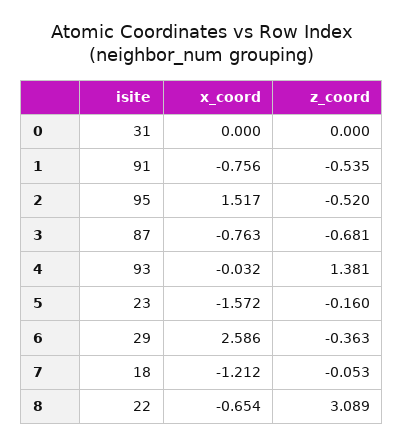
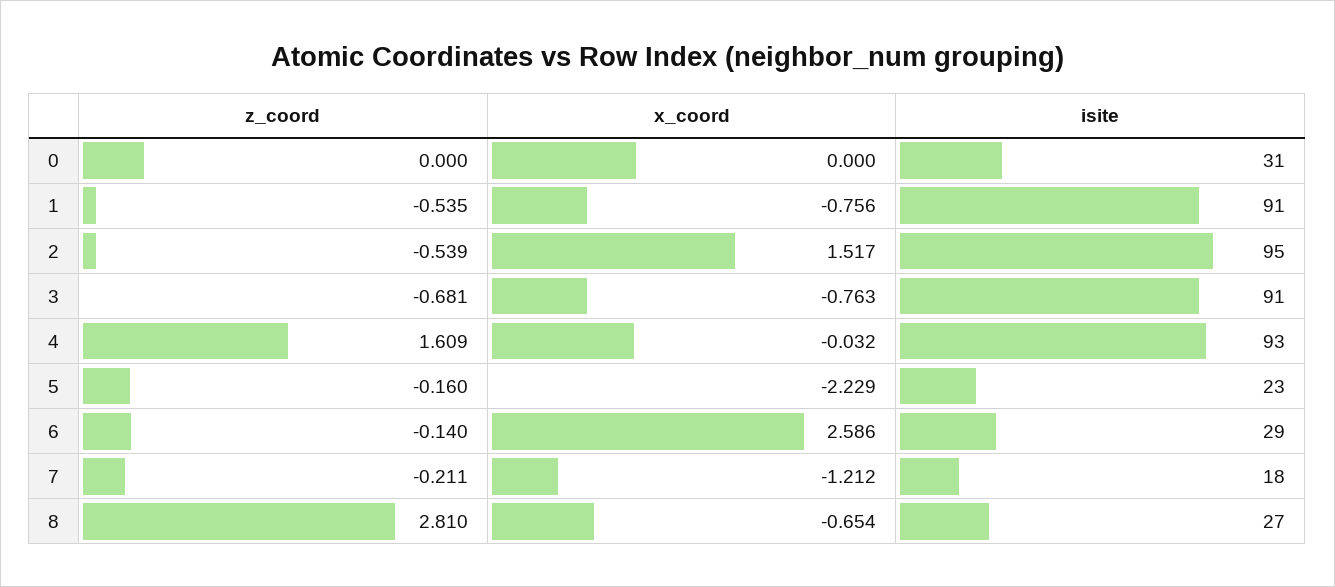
  {
    "isite": {
      "0": 31,
      "1": 91,
      "2": 95,
-     "3": 87,
+     "3": 91,
      "4": 93,
      "5": 23,
      "6": 29,
      "7": 18,
-     "8": 22
+     "8": 27
    },
    "x_coord": {
      "0": 0,
      "1": -0.756,
      "2": 1.517,
      "3": -0.763,
      "4": -0.032,
-     "5": -1.572,
+     "5": -2.229,
      "6": 2.586,
      "7": -1.212,
      "8": -0.654
    },
    "z_coord": {
      "0": 0,
      "1": -0.535,
-     "2": -0.52,
+     "2": -0.539,
      "3": -0.681,
-     "4": 1.381,
+     "4": 1.609,
      "5": -0.16,
-     "6": -0.363,
+     "6": -0.14,
-     "7": -0.053,
+     "7": -0.211,
-     "8": 3.089
+     "8": 2.81
    }
  }

